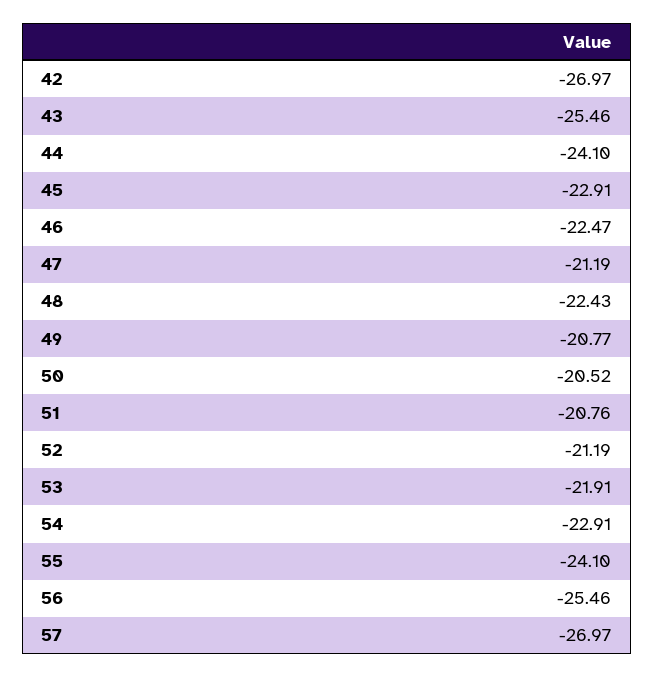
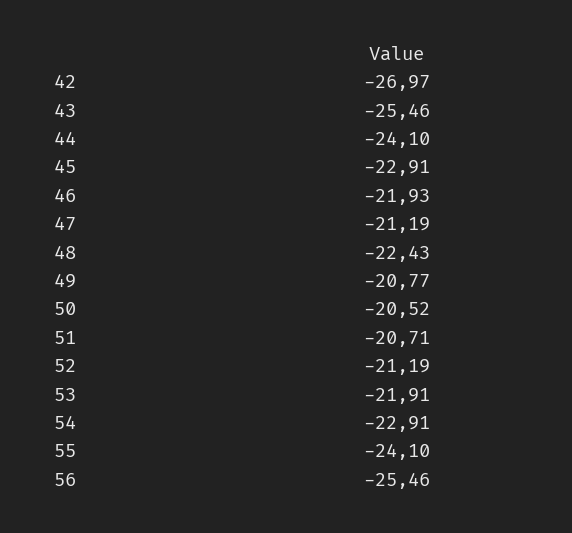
  {
    "42": -26.97,
    "43": -25.46,
    "44": -24.1,
    "45": -22.91,
-   "46": -22.47,
+   "46": -21.93,
    "47": -21.19,
    "48": -22.43,
    "49": -20.77,
    "50": -20.52,
-   "51": -20.76,
+   "51": -20.71,
    "52": -21.19,
    "53": -21.91,
    "54": -22.91,
    "55": -24.1,
-   "56": -25.46,
+   "56": -25.46
-   "57": -26.97
  }

